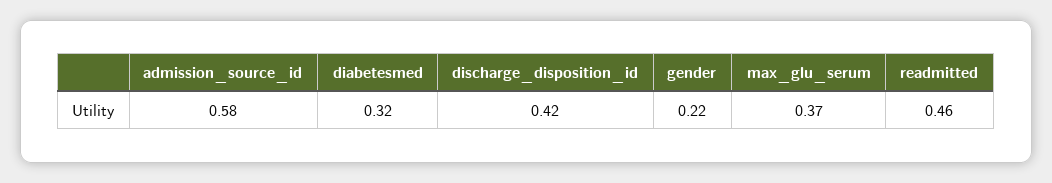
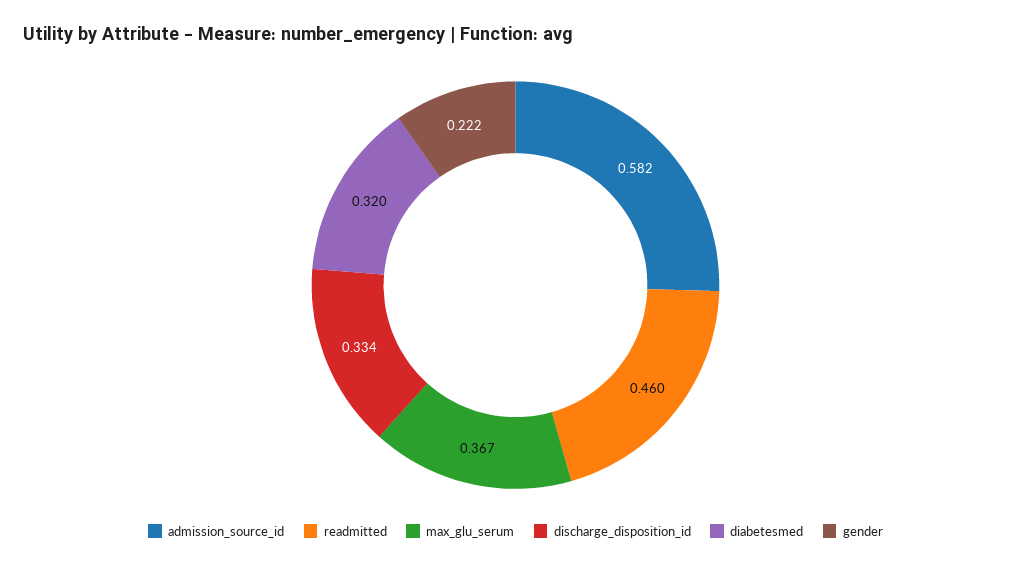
  {
    "admission_source_id": 0.582,
    "diabetesmed": 0.32,
-   "discharge_disposition_id": 0.42,
+   "discharge_disposition_id": 0.334,
    "gender": 0.222,
    "max_glu_serum": 0.367,
    "readmitted": 0.46
  }

